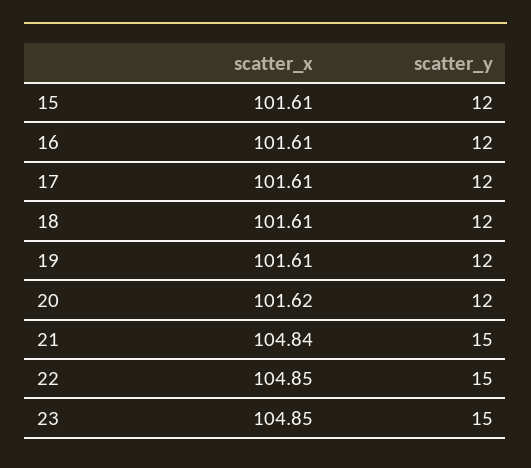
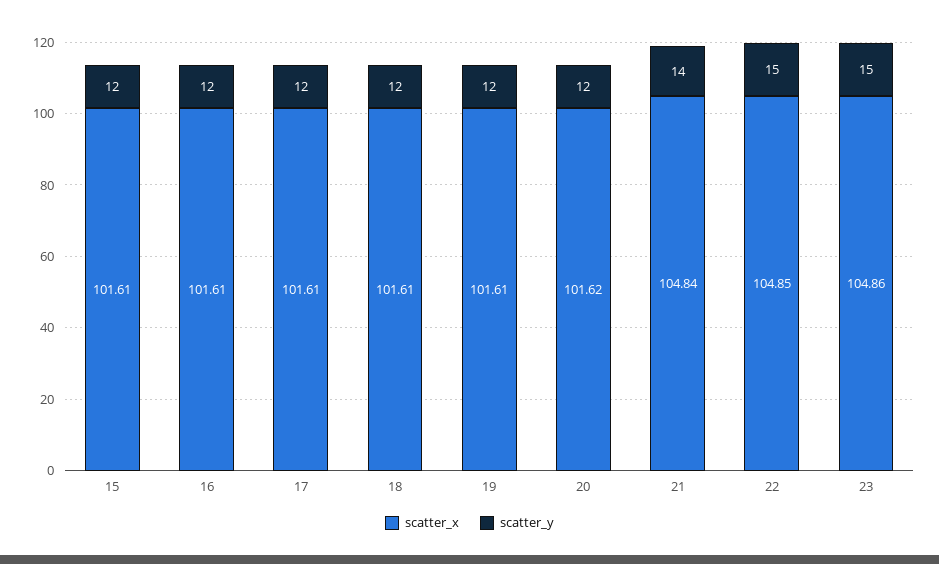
  {
    "scatter_x": {
      "15": 101.61,
      "16": 101.61,
      "17": 101.61,
      "18": 101.61,
      "19": 101.61,
      "20": 101.62,
      "21": 104.84,
      "22": 104.85,
-     "23": 104.85
+     "23": 104.86
    },
    "scatter_y": {
      "15": 12,
      "16": 12,
      "17": 12,
      "18": 12,
      "19": 12,
      "20": 12,
-     "21": 15,
+     "21": 14,
      "22": 15,
      "23": 15
    }
  }

